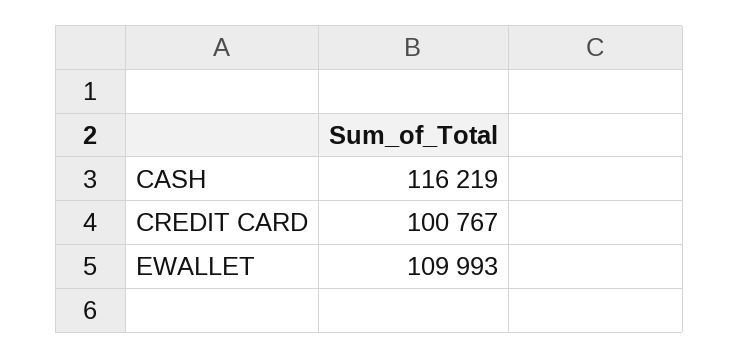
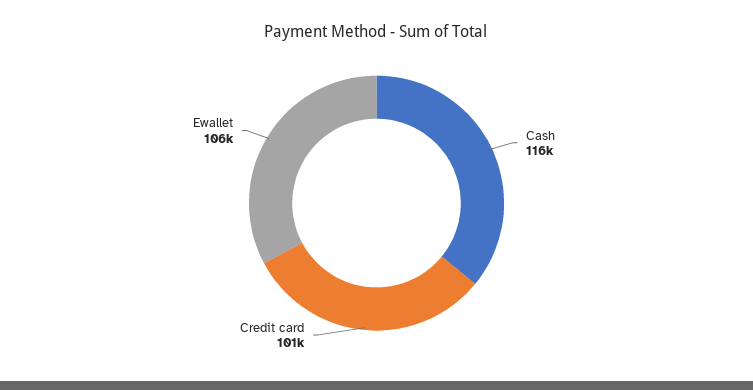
  {
    "CASH": 116219,
    "CREDIT CARD": 100767,
-   "EWALLET": 109993
+   "EWALLET": 106000
  }

